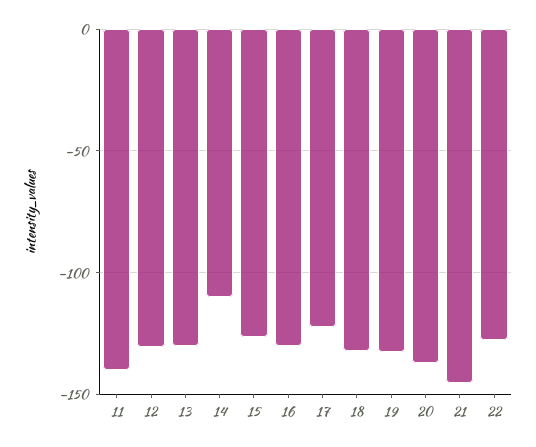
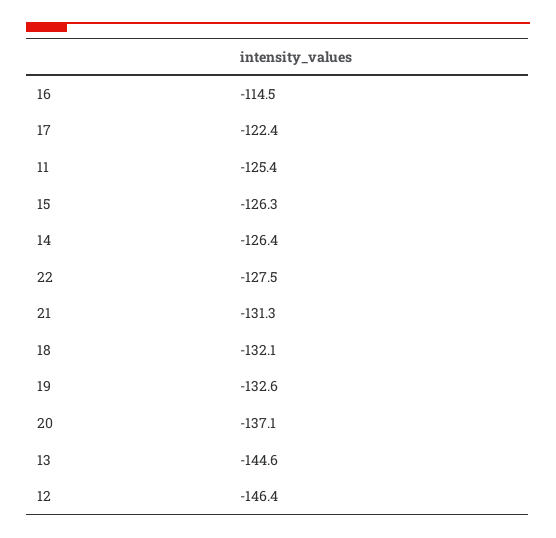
  {
-   "11": -140,
+   "11": -125.4,
-   "12": -130,
+   "12": -146.4,
-   "13": -130,
+   "13": -144.6,
-   "14": -110,
+   "14": -126.4,
    "15": -126.3,
-   "16": -130,
+   "16": -114.5,
    "17": -122.4,
    "18": -132.1,
    "19": -132.6,
    "20": -137.1,
-   "21": -145,
+   "21": -131.3,
    "22": -127.5
  }

